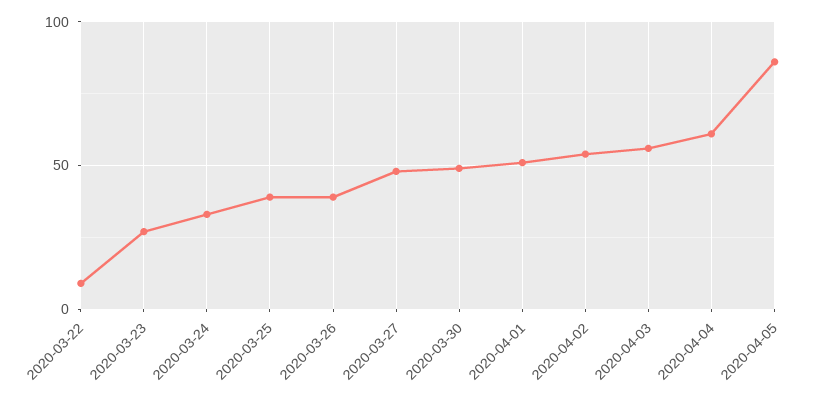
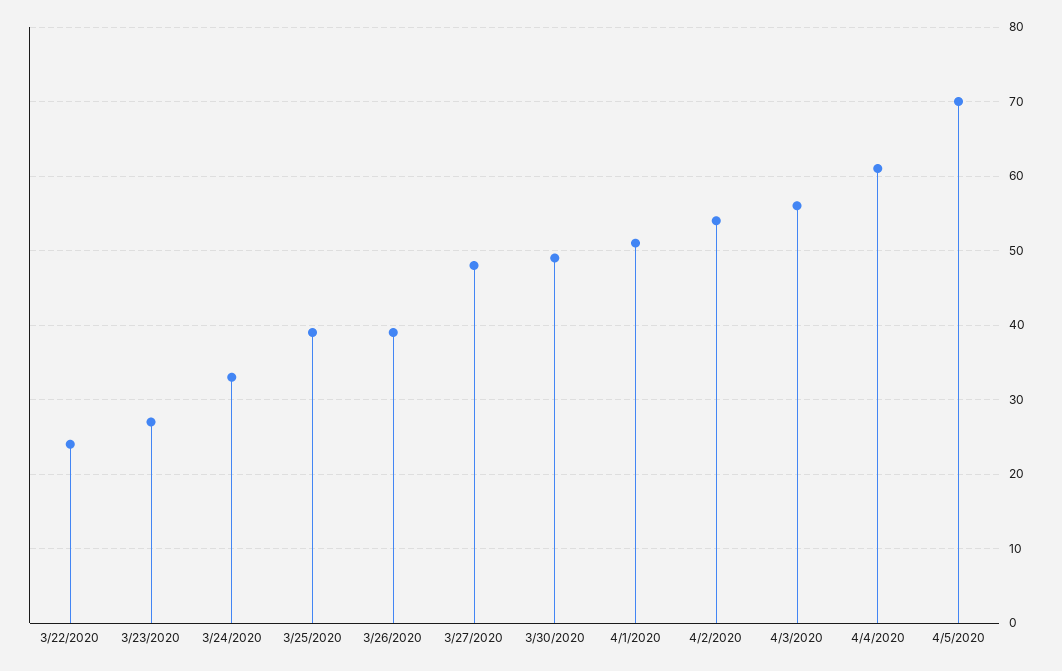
  {
-   "2020-03-22": 10,
+   "2020-03-22": 24,
    "2020-03-23": 27,
    "2020-03-24": 33,
    "2020-03-25": 39,
    "2020-03-26": 39,
    "2020-03-27": 48,
    "2020-03-30": 49,
    "2020-04-01": 51,
    "2020-04-02": 54,
    "2020-04-03": 56,
    "2020-04-04": 61,
-   "2020-04-05": 85
+   "2020-04-05": 70
  }

